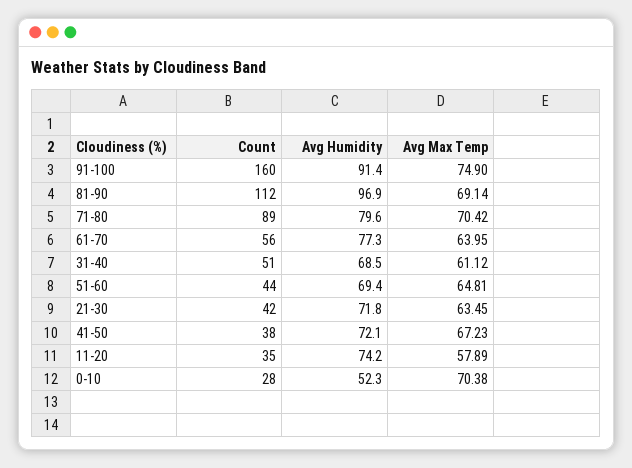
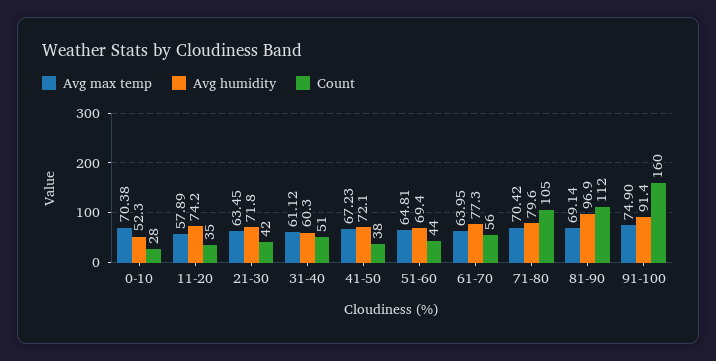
  {
    "Count": {
      "91-100": 160,
      "81-90": 112,
-     "71-80": 89,
+     "71-80": 105,
      "61-70": 56,
      "31-40": 51,
      "51-60": 44,
      "21-30": 42,
      "41-50": 38,
      "11-20": 35,
      "0-10": 28
    },
    "Avg Humidity": {
      "91-100": 91.4,
      "81-90": 96.9,
      "71-80": 79.6,
      "61-70": 77.3,
-     "31-40": 68.5,
+     "31-40": 60.3,
      "51-60": 69.4,
      "21-30": 71.8,
      "41-50": 72.1,
      "11-20": 74.2,
      "0-10": 52.3
    },
    "Avg Max Temp": {
      "91-100": 74.9,
      "81-90": 69.14,
      "71-80": 70.42,
      "61-70": 63.95,
      "31-40": 61.12,
      "51-60": 64.81,
      "21-30": 63.45,
      "41-50": 67.23,
      "11-20": 57.89,
      "0-10": 70.38
    }
  }

